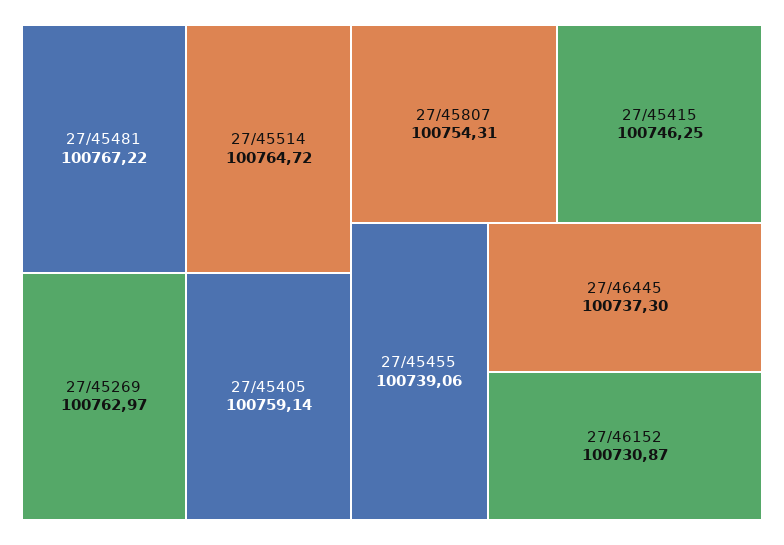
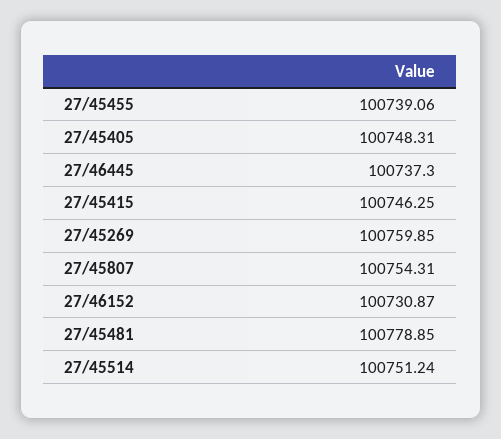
  {
-   "27/45481": 100767.22,
+   "27/45481": 100778.85,
-   "27/45514": 100764.72,
+   "27/45514": 100751.24,
-   "27/45269": 100762.97,
+   "27/45269": 100759.85,
-   "27/45405": 100759.14,
+   "27/45405": 100748.31,
    "27/45807": 100754.31,
    "27/45415": 100746.25,
    "27/45455": 100739.06,
    "27/46445": 100737.3,
    "27/46152": 100730.87
  }

